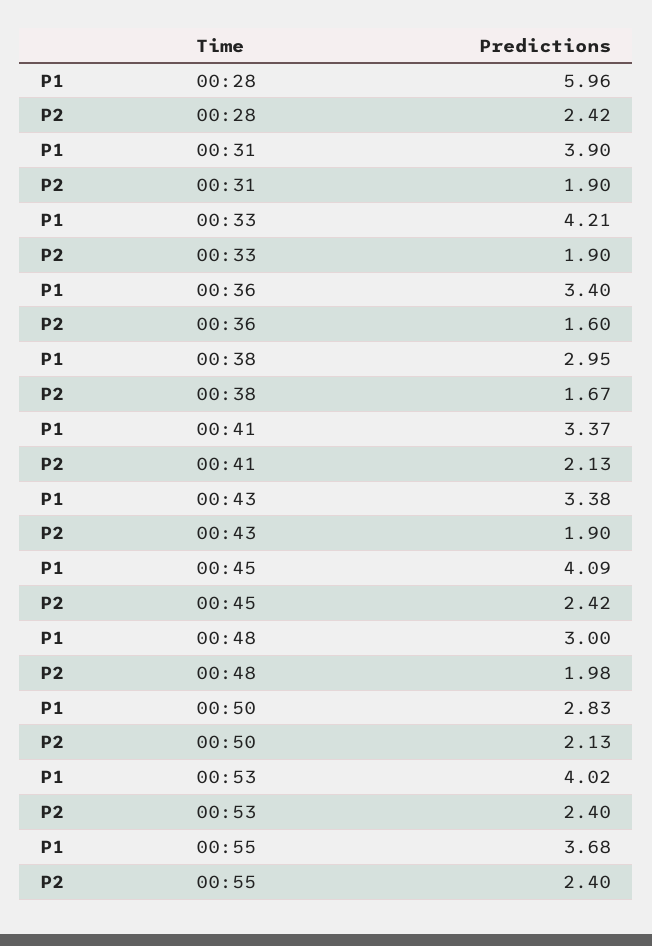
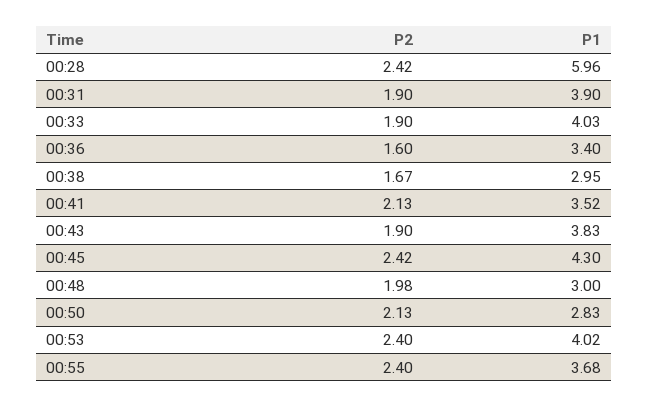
  {
    "P1": {
      "00:28": 5.96,
      "00:31": 3.9,
-     "00:33": 4.21,
+     "00:33": 4.03,
      "00:36": 3.4,
      "00:38": 2.95,
-     "00:41": 3.37,
+     "00:41": 3.52,
-     "00:43": 3.38,
+     "00:43": 3.83,
-     "00:45": 4.09,
+     "00:45": 4.3,
      "00:48": 3,
      "00:50": 2.83,
      "00:53": 4.02,
      "00:55": 3.68
    },
    "P2": {
      "00:28": 2.42,
      "00:31": 1.9,
      "00:33": 1.9,
      "00:36": 1.6,
      "00:38": 1.67,
      "00:41": 2.13,
      "00:43": 1.9,
      "00:45": 2.42,
      "00:48": 1.98,
      "00:50": 2.13,
      "00:53": 2.4,
      "00:55": 2.4
    }
  }

